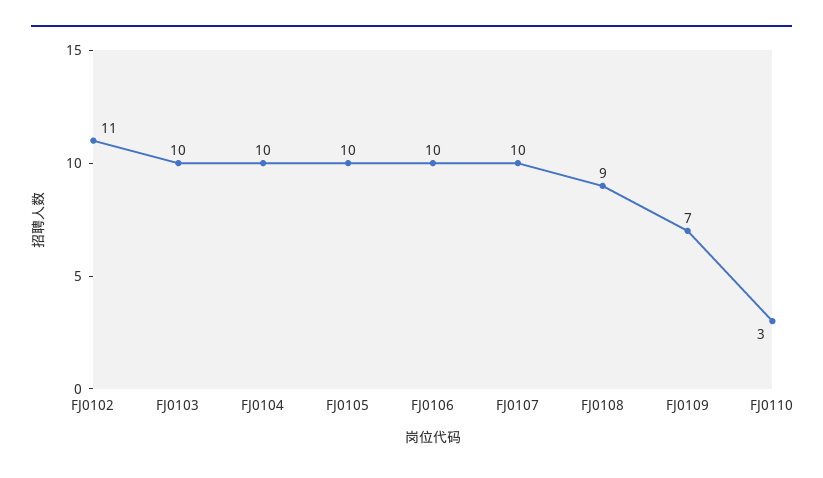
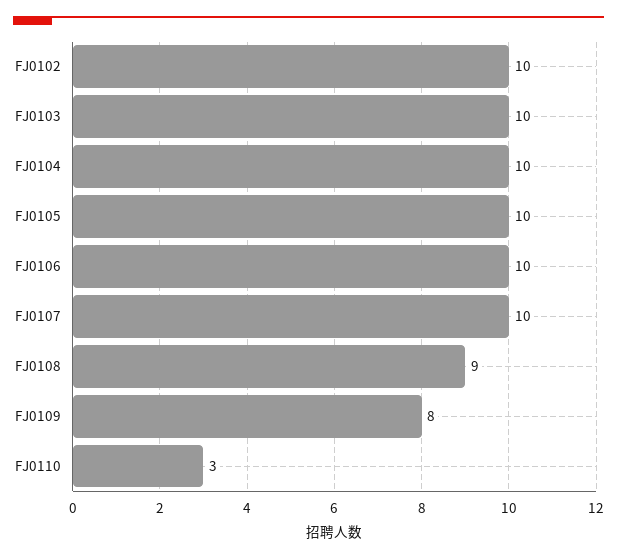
  {
-   "FJ0102": 11,
+   "FJ0102": 10,
    "FJ0103": 10,
    "FJ0104": 10,
    "FJ0105": 10,
    "FJ0106": 10,
    "FJ0107": 10,
    "FJ0108": 9,
-   "FJ0109": 7,
+   "FJ0109": 8,
    "FJ0110": 3
  }

